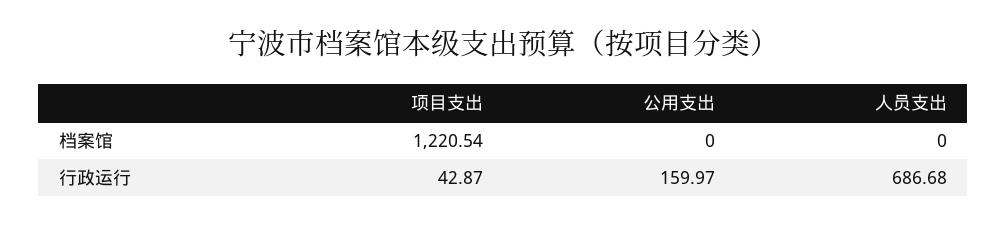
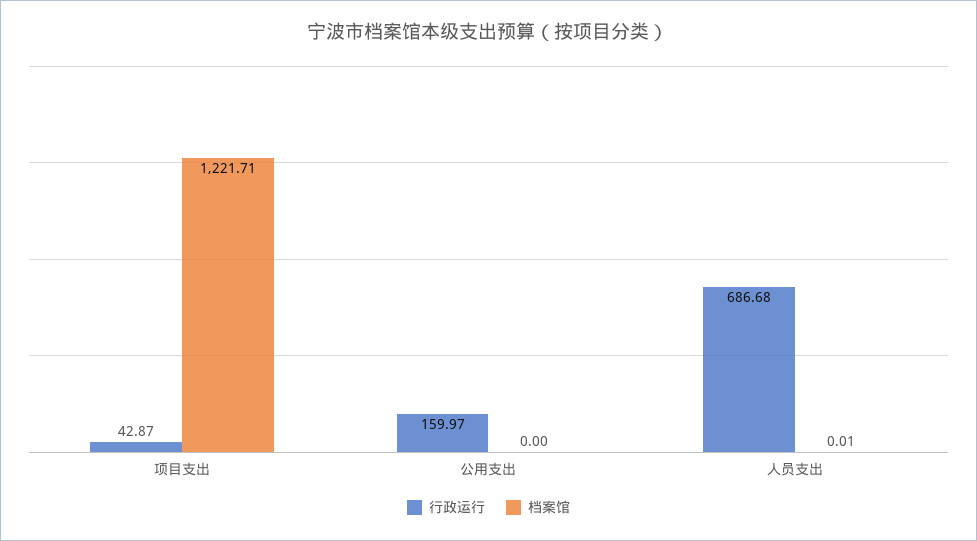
  {
    "档案馆": {
-     "项目支出": 1220.54,
+     "项目支出": 1221.71,
      "公用支出": 0,
-     "人员支出": 0
+     "人员支出": 0.01
    },
    "行政运行": {
      "项目支出": 42.87,
      "公用支出": 159.97,
      "人员支出": 686.68
    }
  }

